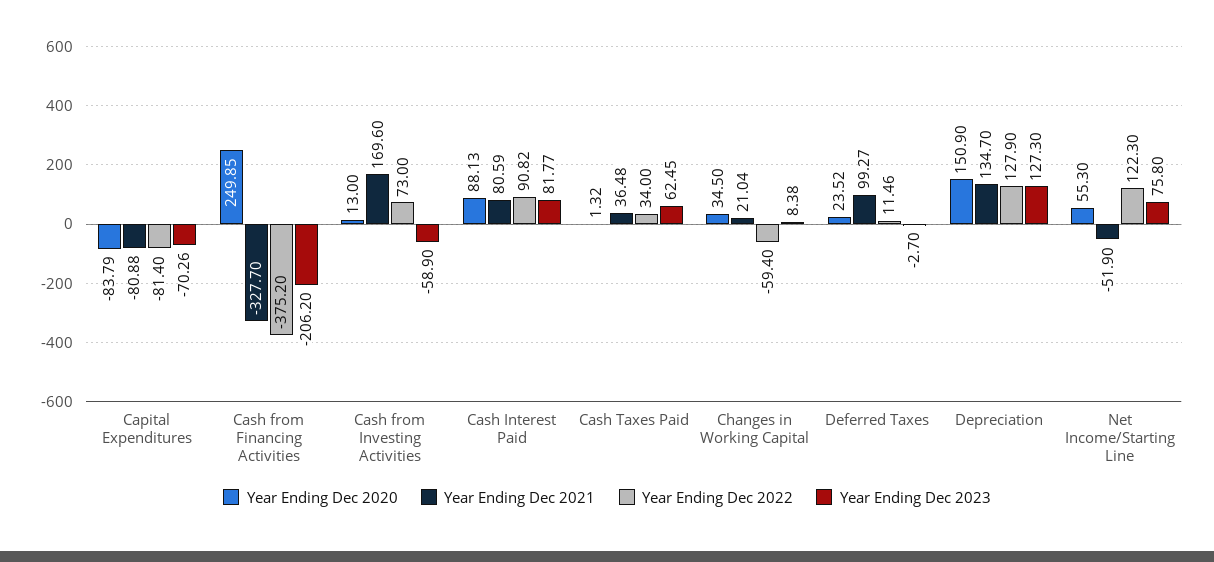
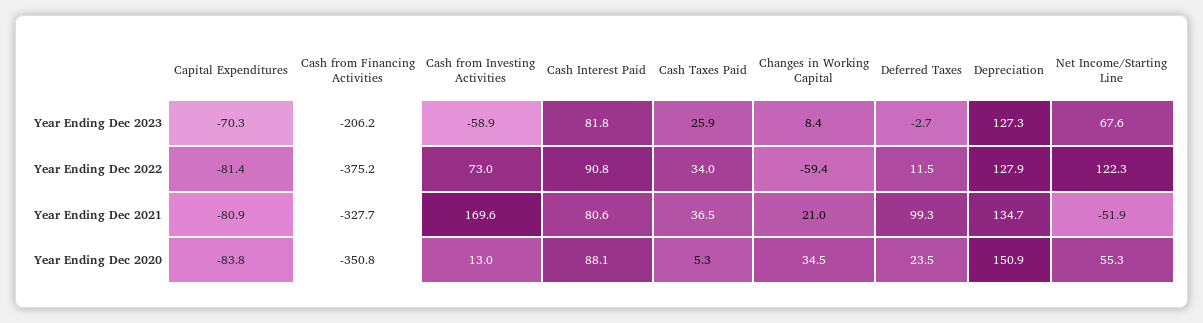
  {
    "Year Ending Dec 2020": {
      "Capital Expenditures": -83.79,
-     "Cash from Financing Activities": 249.85,
+     "Cash from Financing Activities": -350.8,
      "Cash from Investing Activities": 13,
      "Cash Interest Paid": 88.13,
-     "Cash Taxes Paid": 1.32,
+     "Cash Taxes Paid": 5.3,
      "Changes in Working Capital": 34.5,
      "Deferred Taxes": 23.52,
      "Depreciation": 150.9,
      "Net Income/Starting Line": 55.3
    },
    "Year Ending Dec 2021": {
      "Capital Expenditures": -80.88,
      "Cash from Financing Activities": -327.7,
      "Cash from Investing Activities": 169.6,
      "Cash Interest Paid": 80.59,
      "Cash Taxes Paid": 36.48,
      "Changes in Working Capital": 21.04,
      "Deferred Taxes": 99.27,
      "Depreciation": 134.7,
      "Net Income/Starting Line": -51.9
    },
    "Year Ending Dec 2022": {
      "Capital Expenditures": -81.4,
      "Cash from Financing Activities": -375.2,
      "Cash from Investing Activities": 73,
      "Cash Interest Paid": 90.82,
      "Cash Taxes Paid": 34,
      "Changes in Working Capital": -59.4,
      "Deferred Taxes": 11.46,
      "Depreciation": 127.9,
      "Net Income/Starting Line": 122.3
    },
    "Year Ending Dec 2023": {
      "Capital Expenditures": -70.26,
      "Cash from Financing Activities": -206.2,
      "Cash from Investing Activities": -58.9,
      "Cash Interest Paid": 81.77,
-     "Cash Taxes Paid": 62.45,
+     "Cash Taxes Paid": 25.9,
      "Changes in Working Capital": 8.38,
      "Deferred Taxes": -2.7,
      "Depreciation": 127.3,
-     "Net Income/Starting Line": 75.8
+     "Net Income/Starting Line": 67.6
    }
  }

